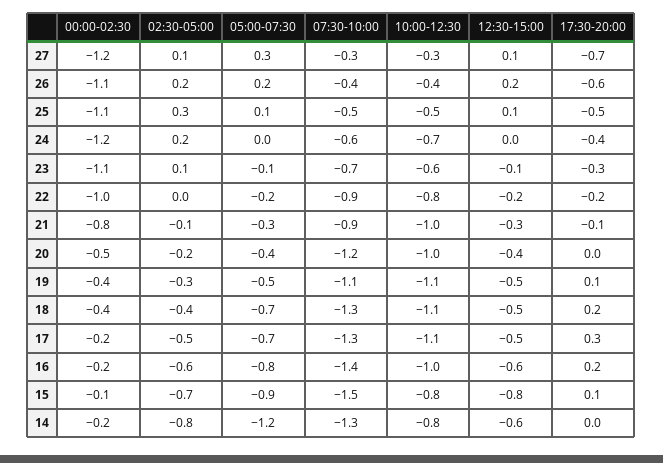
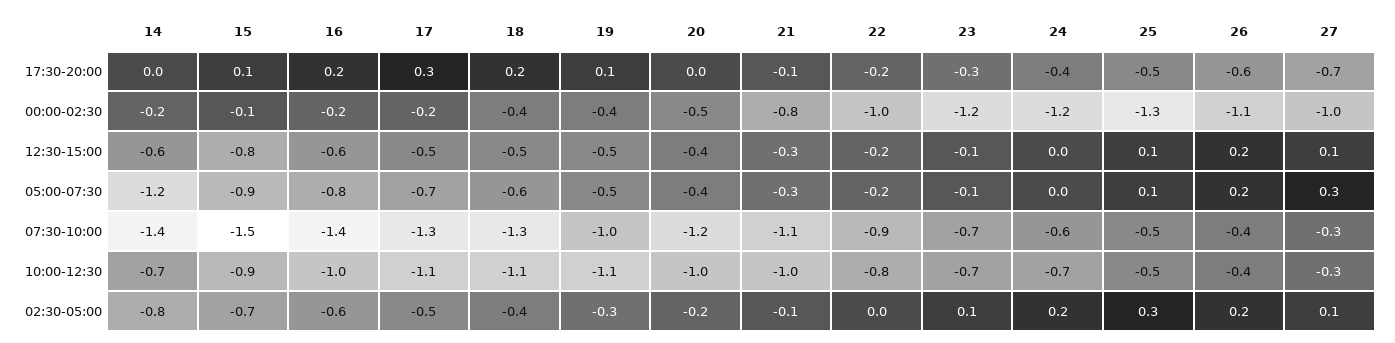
  {
    "00:00-02:30": {
-     "27": -1.2,
+     "27": -1,
      "26": -1.1,
-     "25": -1.1,
+     "25": -1.3,
      "24": -1.2,
-     "23": -1.1,
+     "23": -1.2,
      "22": -1,
      "21": -0.8,
      "20": -0.5,
      "19": -0.4,
      "18": -0.4,
      "17": -0.2,
      "16": -0.2,
      "15": -0.1,
      "14": -0.2
    },
    "02:30-05:00": {
      "27": 0.1,
      "26": 0.2,
      "25": 0.3,
      "24": 0.2,
      "23": 0.1,
      "22": 0,
      "21": -0.1,
      "20": -0.2,
      "19": -0.3,
      "18": -0.4,
      "17": -0.5,
      "16": -0.6,
      "15": -0.7,
      "14": -0.8
    },
    "05:00-07:30": {
      "27": 0.3,
      "26": 0.2,
      "25": 0.1,
      "24": 0,
      "23": -0.1,
      "22": -0.2,
      "21": -0.3,
      "20": -0.4,
      "19": -0.5,
-     "18": -0.7,
+     "18": -0.6,
      "17": -0.7,
      "16": -0.8,
      "15": -0.9,
      "14": -1.2
    },
    "07:30-10:00": {
      "27": -0.3,
      "26": -0.4,
      "25": -0.5,
      "24": -0.6,
      "23": -0.7,
      "22": -0.9,
-     "21": -0.9,
+     "21": -1.1,
      "20": -1.2,
-     "19": -1.1,
+     "19": -1,
      "18": -1.3,
      "17": -1.3,
      "16": -1.4,
      "15": -1.5,
-     "14": -1.3
+     "14": -1.4
    },
    "10:00-12:30": {
      "27": -0.3,
      "26": -0.4,
      "25": -0.5,
      "24": -0.7,
-     "23": -0.6,
+     "23": -0.7,
      "22": -0.8,
      "21": -1,
      "20": -1,
      "19": -1.1,
      "18": -1.1,
      "17": -1.1,
      "16": -1,
-     "15": -0.8,
+     "15": -0.9,
-     "14": -0.8
+     "14": -0.7
    },
    "12:30-15:00": {
      "27": 0.1,
      "26": 0.2,
      "25": 0.1,
      "24": 0,
      "23": -0.1,
      "22": -0.2,
      "21": -0.3,
      "20": -0.4,
      "19": -0.5,
      "18": -0.5,
      "17": -0.5,
      "16": -0.6,
      "15": -0.8,
      "14": -0.6
    },
    "17:30-20:00": {
      "27": -0.7,
      "26": -0.6,
      "25": -0.5,
      "24": -0.4,
      "23": -0.3,
      "22": -0.2,
      "21": -0.1,
      "20": 0,
      "19": 0.1,
      "18": 0.2,
      "17": 0.3,
      "16": 0.2,
      "15": 0.1,
      "14": 0
    }
  }

